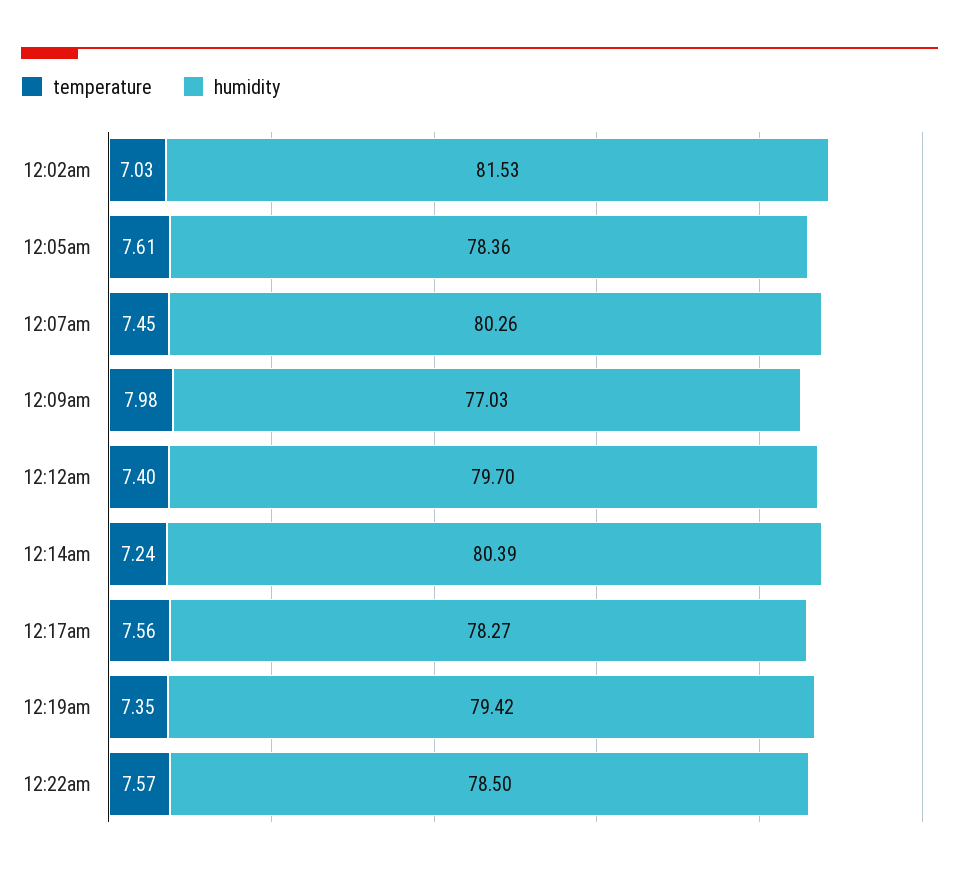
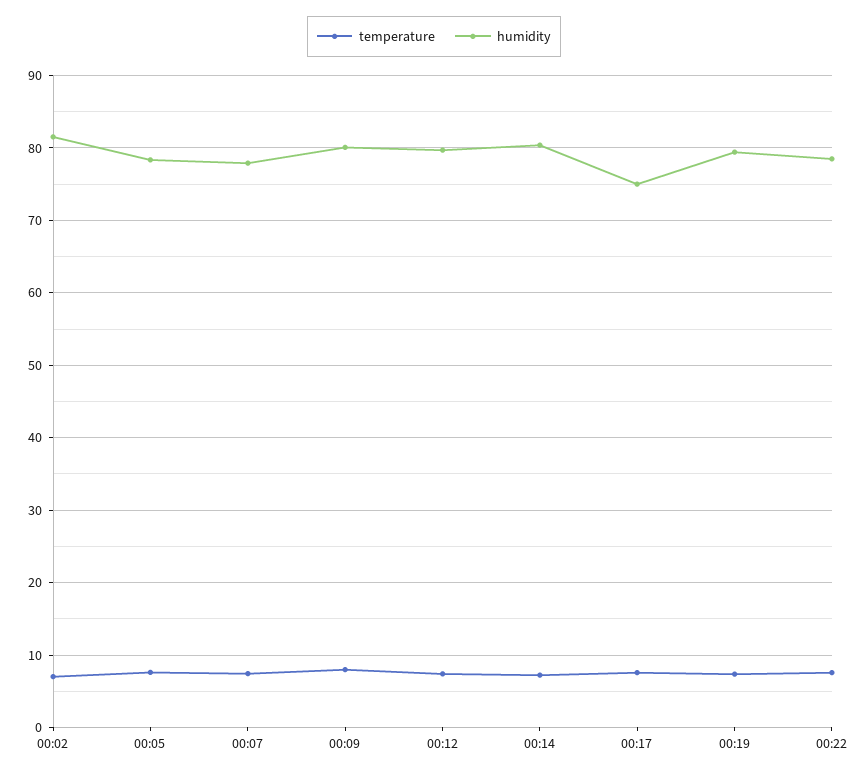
  {
    "temperature": {
      "12:02am": 7.03,
      "12:05am": 7.61,
      "12:07am": 7.45,
      "12:09am": 7.98,
      "12:12am": 7.4,
      "12:14am": 7.24,
      "12:17am": 7.56,
      "12:19am": 7.35,
      "12:22am": 7.57
    },
    "humidity": {
      "12:02am": 81.53,
      "12:05am": 78.36,
-     "12:07am": 80.26,
+     "12:07am": 78,
-     "12:09am": 77.03,
+     "12:09am": 80,
      "12:12am": 79.7,
      "12:14am": 80.39,
-     "12:17am": 78.27,
+     "12:17am": 75,
      "12:19am": 79.42,
      "12:22am": 78.5
    }
  }

